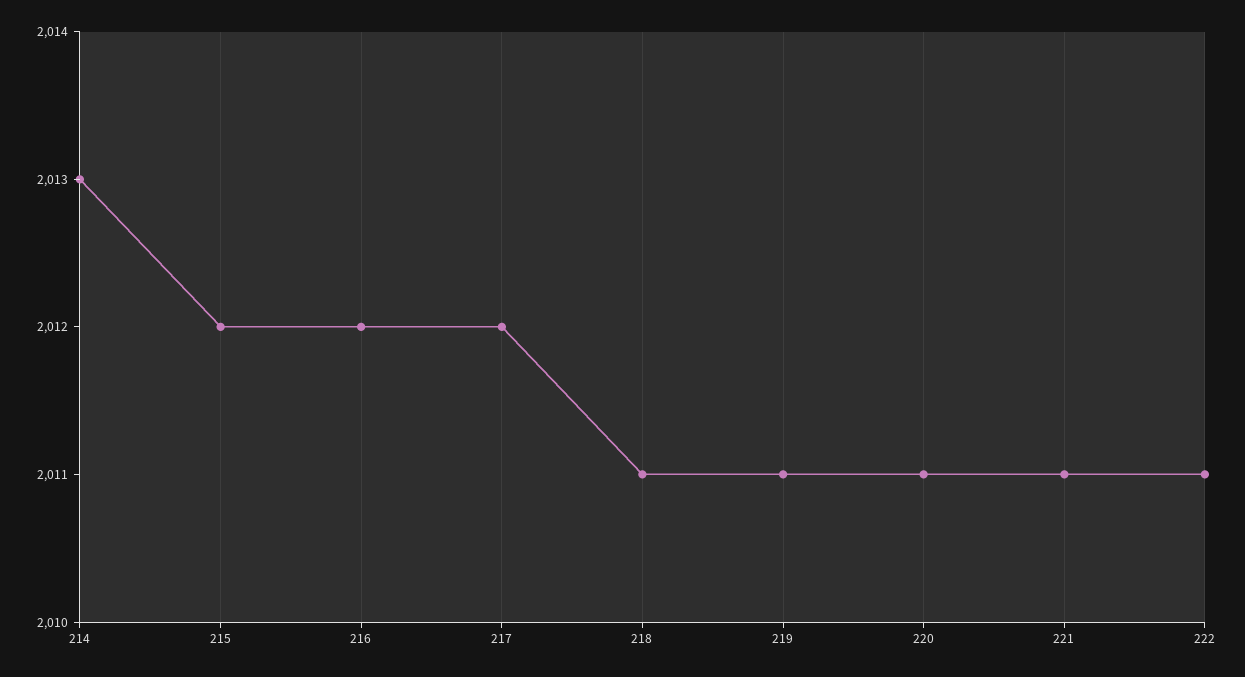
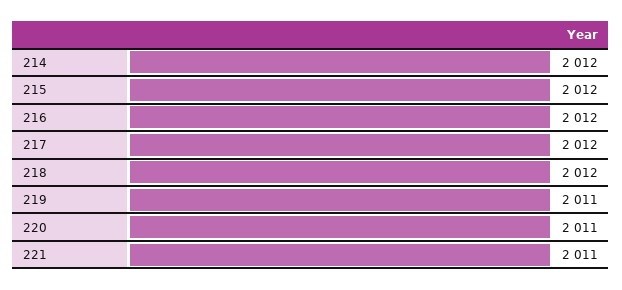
  {
-   "214": 2013,
+   "214": 2012,
    "215": 2012,
    "216": 2012,
    "217": 2012,
-   "218": 2011,
+   "218": 2012,
    "219": 2011,
    "220": 2011,
-   "221": 2011,
+   "221": 2011
-   "222": 2011
  }

